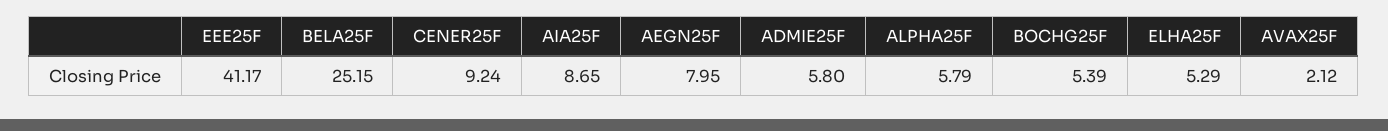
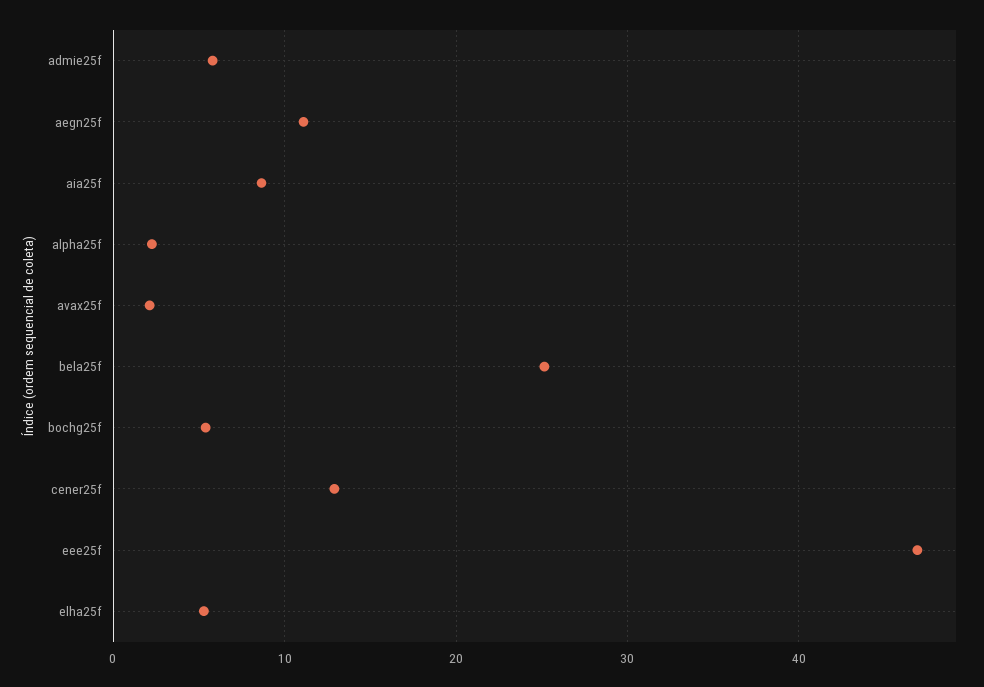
  {
-   "EEE25F": 41.17,
+   "EEE25F": 47,
    "BELA25F": 25.15,
-   "CENER25F": 9.24,
+   "CENER25F": 13,
    "AIA25F": 8.65,
-   "AEGN25F": 7.95,
+   "AEGN25F": 11,
    "ADMIE25F": 5.8,
-   "ALPHA25F": 5.79,
+   "ALPHA25F": 2,
    "BOCHG25F": 5.39,
    "ELHA25F": 5.29,
    "AVAX25F": 2.12
  }

